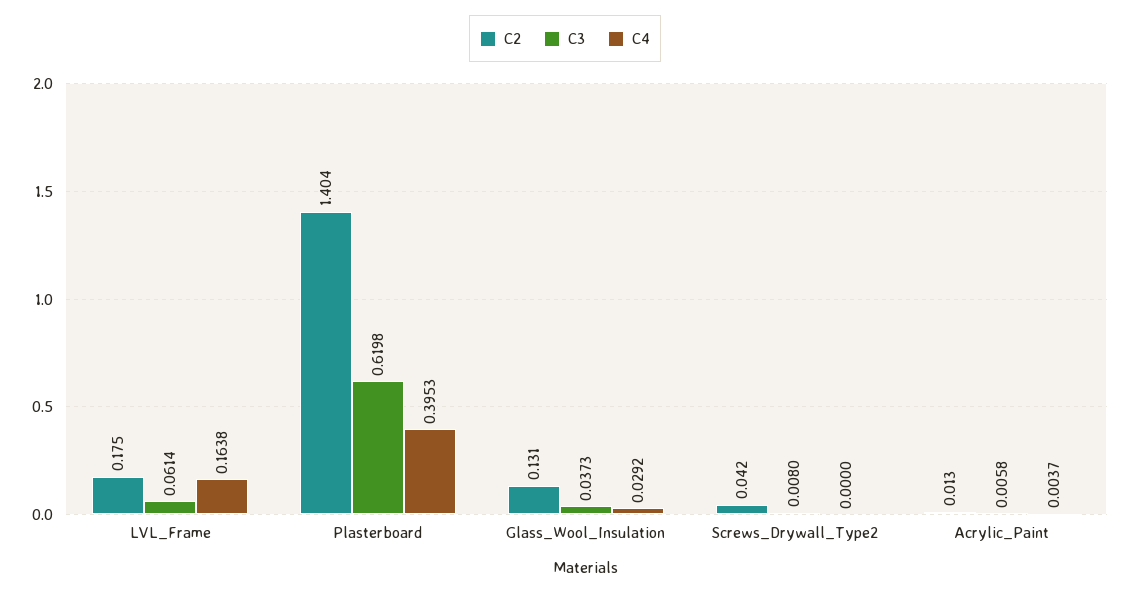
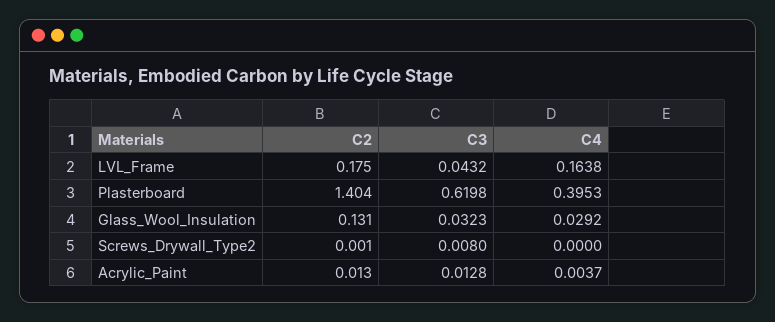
  {
    "C2": {
      "LVL_Frame": 0.175,
      "Plasterboard": 1.404,
      "Glass_Wool_Insulation": 0.131,
-     "Screws_Drywall_Type2": 0.042,
+     "Screws_Drywall_Type2": 0.001,
      "Acrylic_Paint": 0.013
    },
    "C3": {
-     "LVL_Frame": 0.0614,
+     "LVL_Frame": 0.0432,
      "Plasterboard": 0.6198,
-     "Glass_Wool_Insulation": 0.0373,
+     "Glass_Wool_Insulation": 0.0323,
      "Screws_Drywall_Type2": 0.008,
-     "Acrylic_Paint": 0.0058
+     "Acrylic_Paint": 0.0128
    },
    "C4": {
      "LVL_Frame": 0.1638,
      "Plasterboard": 0.3953,
      "Glass_Wool_Insulation": 0.0292,
      "Screws_Drywall_Type2": 0,
      "Acrylic_Paint": 0.0037
    }
  }

